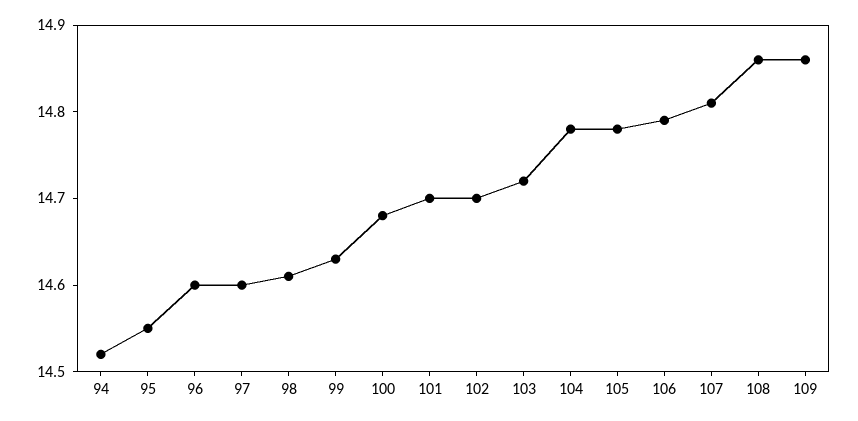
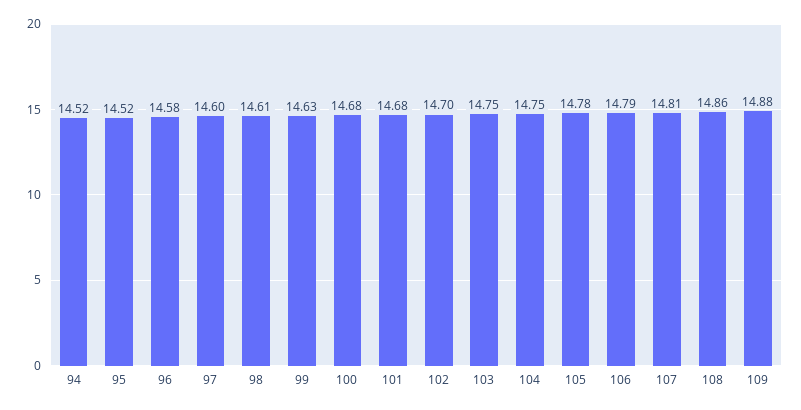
  {
    "94": 14.52,
-   "95": 14.55,
+   "95": 14.52,
-   "96": 14.6,
+   "96": 14.58,
    "97": 14.6,
    "98": 14.61,
    "99": 14.63,
    "100": 14.68,
-   "101": 14.7,
+   "101": 14.68,
    "102": 14.7,
-   "103": 14.72,
+   "103": 14.75,
-   "104": 14.78,
+   "104": 14.75,
    "105": 14.78,
    "106": 14.79,
    "107": 14.81,
    "108": 14.86,
-   "109": 14.86
+   "109": 14.88
  }

